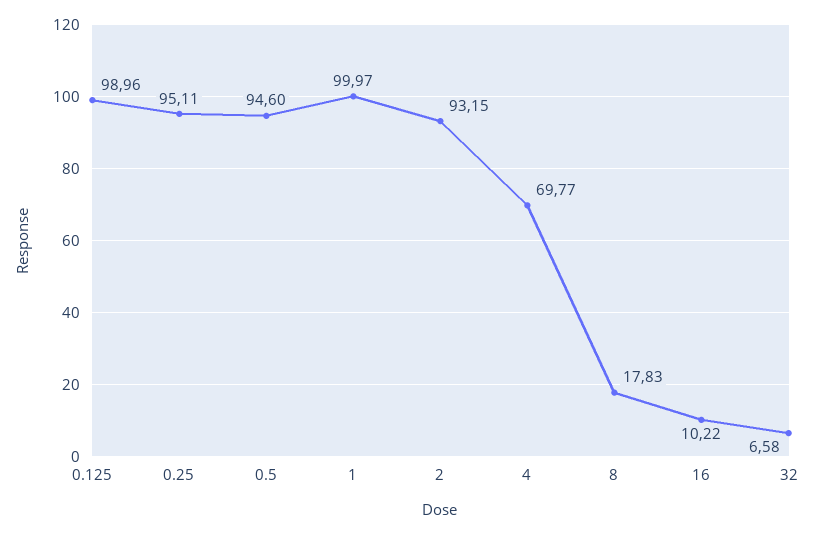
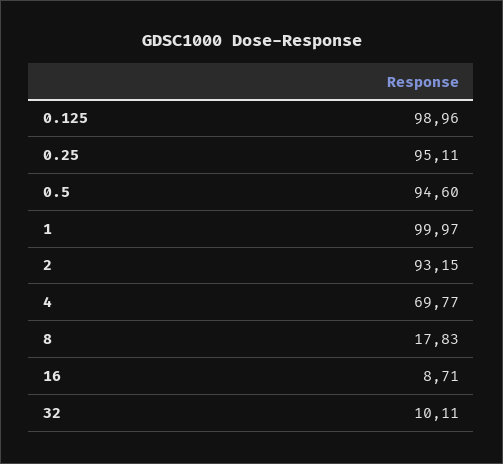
  {
    "0.125": 98.96,
    "0.25": 95.11,
    "0.5": 94.6,
    "1": 99.97,
    "2": 93.15,
    "4": 69.77,
    "8": 17.83,
-   "16": 10.22,
+   "16": 8.71,
-   "32": 6.58
+   "32": 10.11
  }

